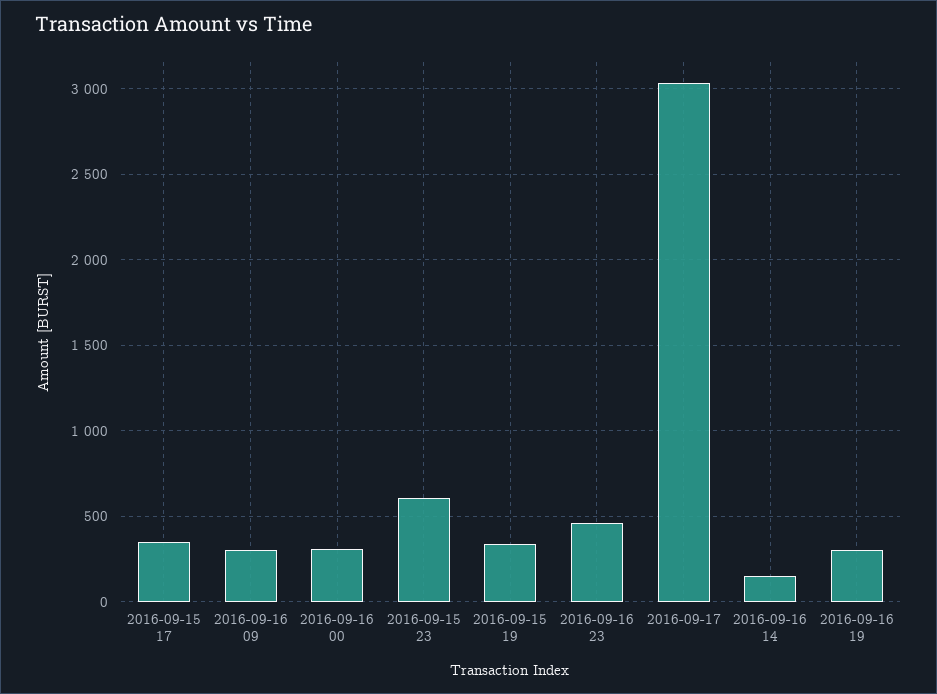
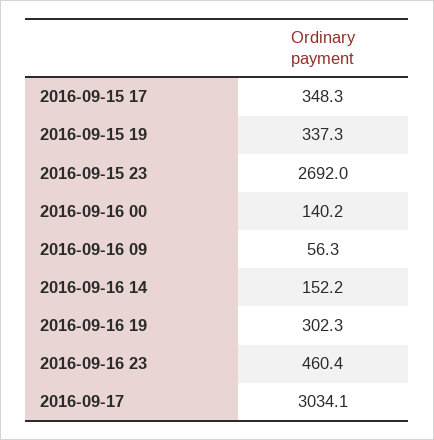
  {
    "2016-09-15 17": 348.3,
-   "2016-09-16 09": 300,
+   "2016-09-16 09": 56.3,
-   "2016-09-16 00": 300,
+   "2016-09-16 00": 140.2,
-   "2016-09-15 23": 600,
+   "2016-09-15 23": 2692,
    "2016-09-15 19": 337.3,
    "2016-09-16 23": 460.4,
    "2016-09-17": 3034.1,
    "2016-09-16 14": 152.2,
    "2016-09-16 19": 302.3
  }

